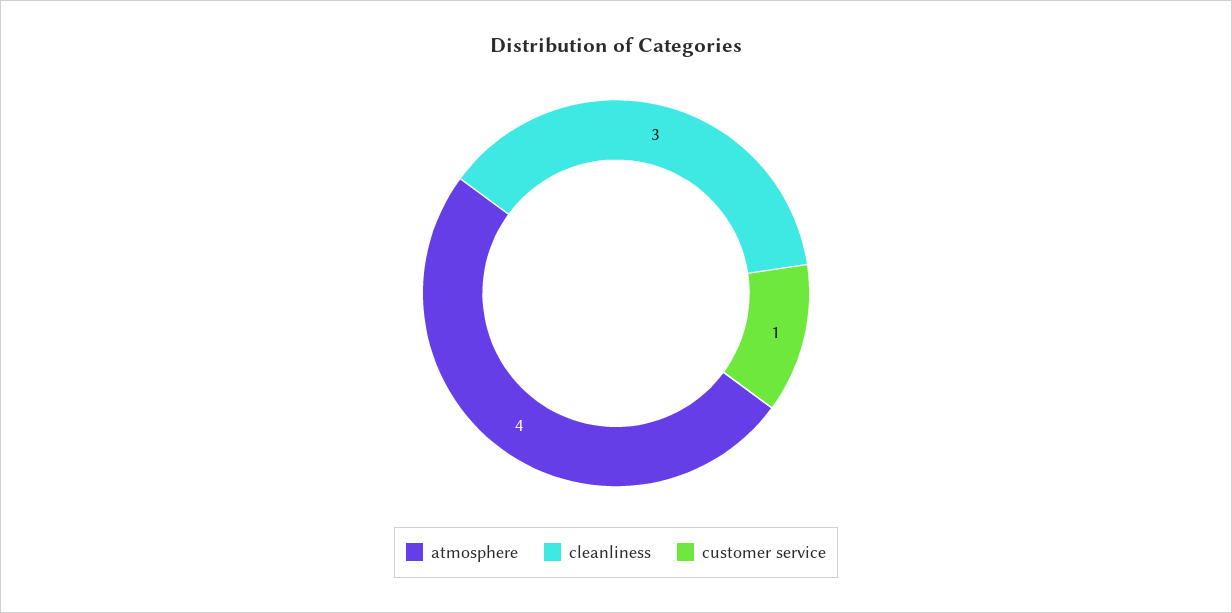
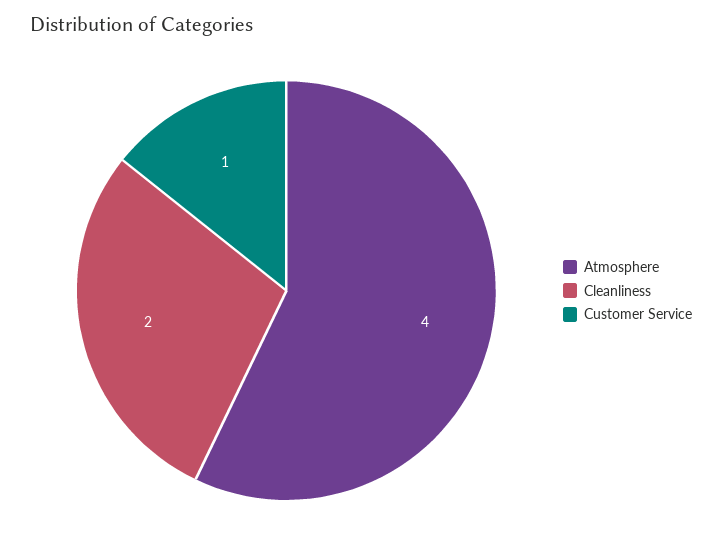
  {
    "atmosphere": 4,
-   "cleanliness": 3,
+   "cleanliness": 2,
    "customer service": 1
  }

